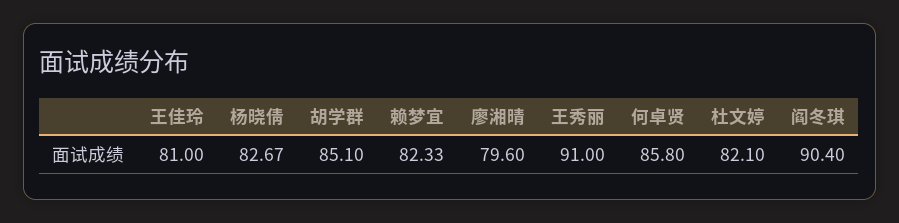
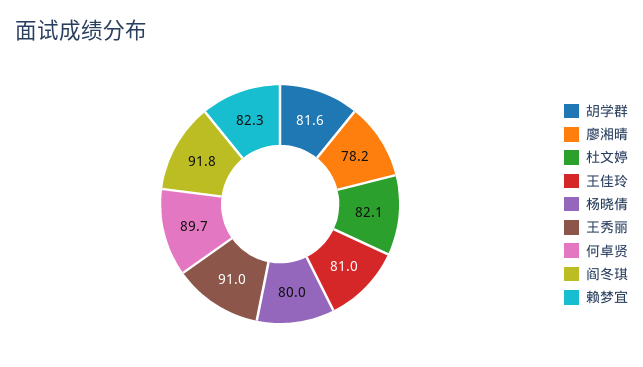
  {
    "王佳玲": 81,
-   "杨晓倩": 82.67,
+   "杨晓倩": 80,
-   "胡学群": 85.1,
+   "胡学群": 81.6,
    "赖梦宜": 82.33,
-   "廖湘晴": 79.6,
+   "廖湘晴": 78.2,
    "王秀丽": 91,
-   "何卓贤": 85.8,
+   "何卓贤": 89.7,
    "杜文婷": 82.1,
-   "阎冬琪": 90.4
+   "阎冬琪": 91.8
  }

